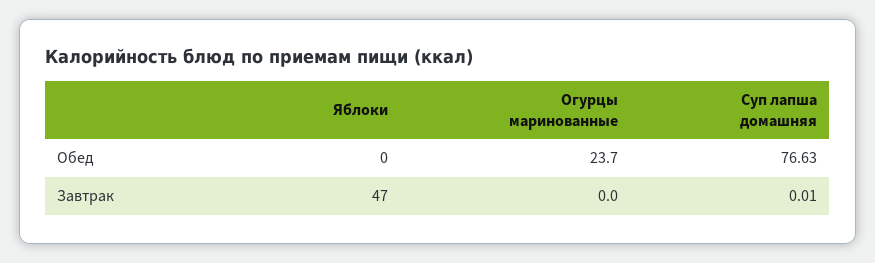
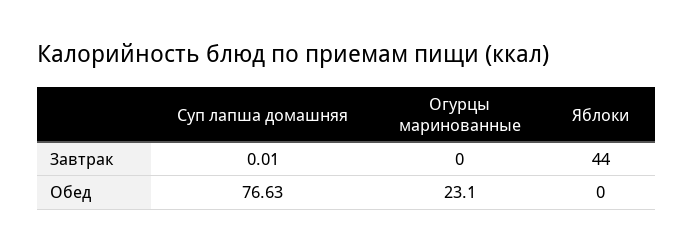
  {
    "Яблоки": {
      "Обед": 0,
-     "Завтрак": 47
+     "Завтрак": 44
    },
    "Огурцы маринованные": {
-     "Обед": 23.7,
+     "Обед": 23.1,
      "Завтрак": 0
    },
    "Суп лапша домашняя": {
      "Обед": 76.63,
      "Завтрак": 0.01
    }
  }

